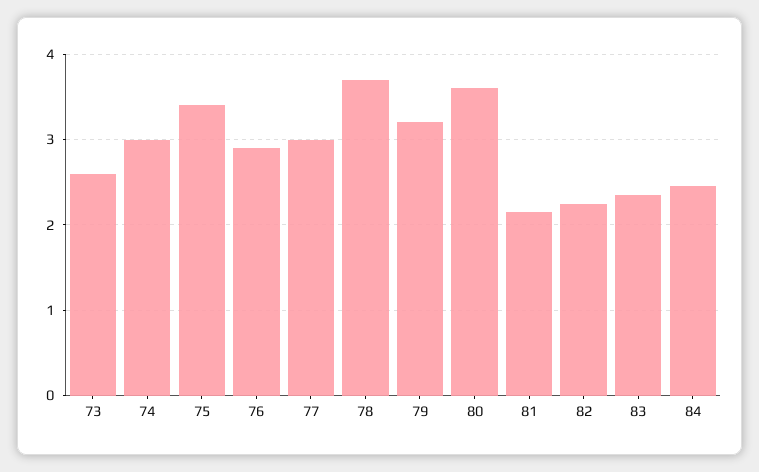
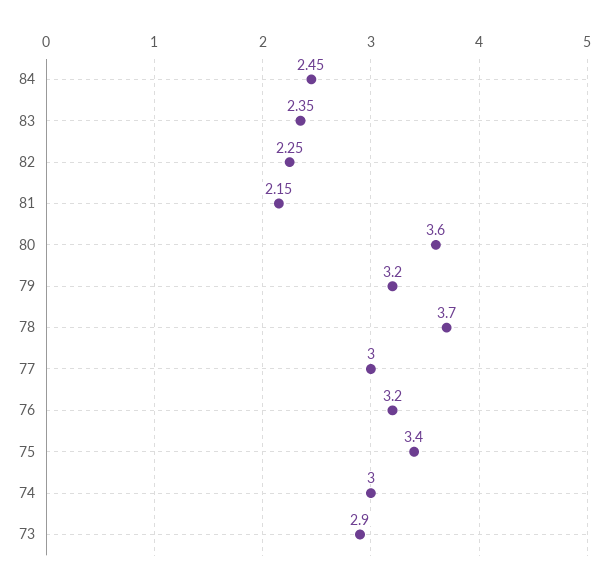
  {
-   "73": 2.6,
+   "73": 2.9,
    "74": 3,
    "75": 3.4,
-   "76": 2.9,
+   "76": 3.2,
    "77": 3,
    "78": 3.7,
    "79": 3.2,
    "80": 3.6,
    "81": 2.15,
    "82": 2.25,
    "83": 2.35,
    "84": 2.45
  }

